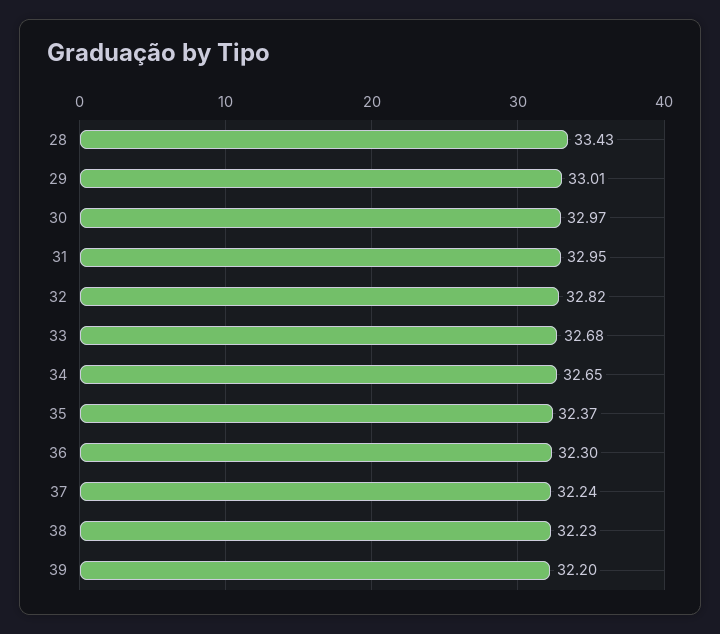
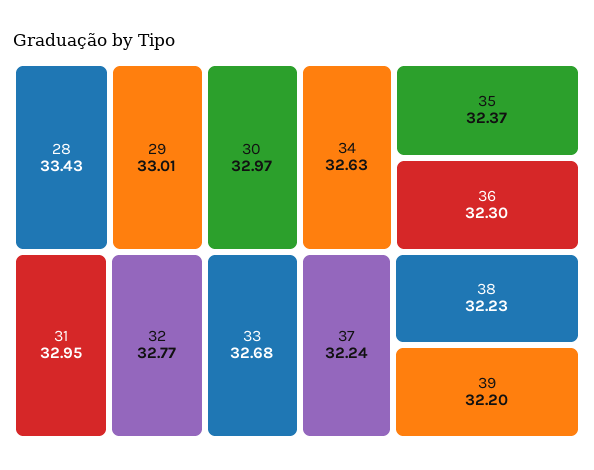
  {
    "28": 33.43,
    "29": 33.01,
    "30": 32.97,
    "31": 32.95,
-   "32": 32.82,
+   "32": 32.77,
    "33": 32.68,
-   "34": 32.65,
+   "34": 32.63,
    "35": 32.37,
    "36": 32.3,
    "37": 32.24,
    "38": 32.23,
    "39": 32.2
  }

